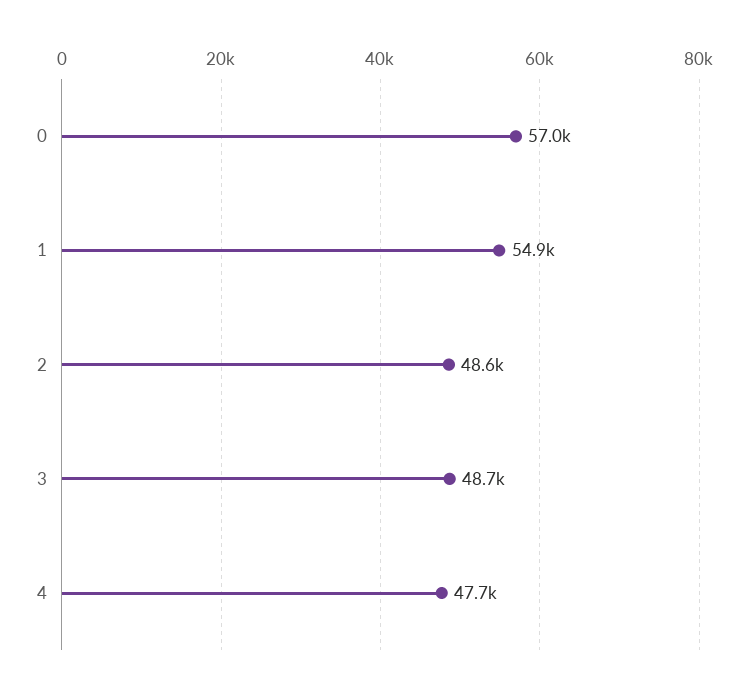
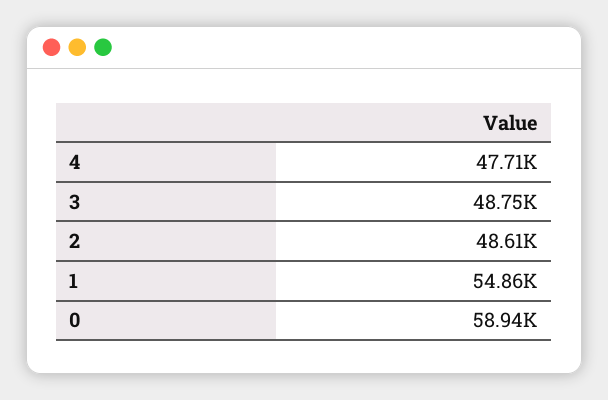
  {
-   "0": 57000,
+   "0": 58940,
    "1": 54860,
    "2": 48610,
    "3": 48750,
    "4": 47710
  }

